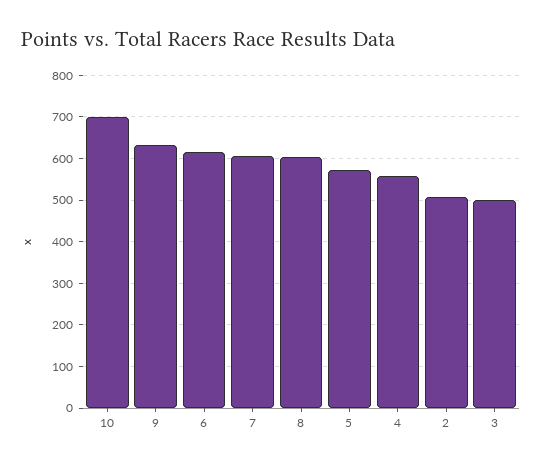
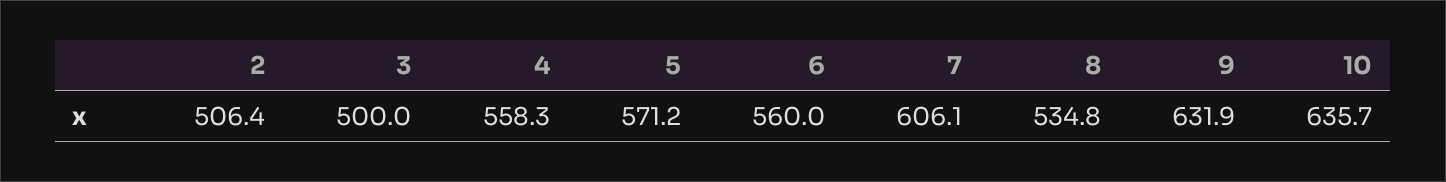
  {
-   "10": 700,
+   "10": 635.7,
    "9": 631.9,
-   "6": 620,
+   "6": 560,
    "7": 606.1,
-   "8": 600,
+   "8": 534.8,
    "5": 571.2,
    "4": 558.3,
    "2": 506.4,
    "3": 500
  }

